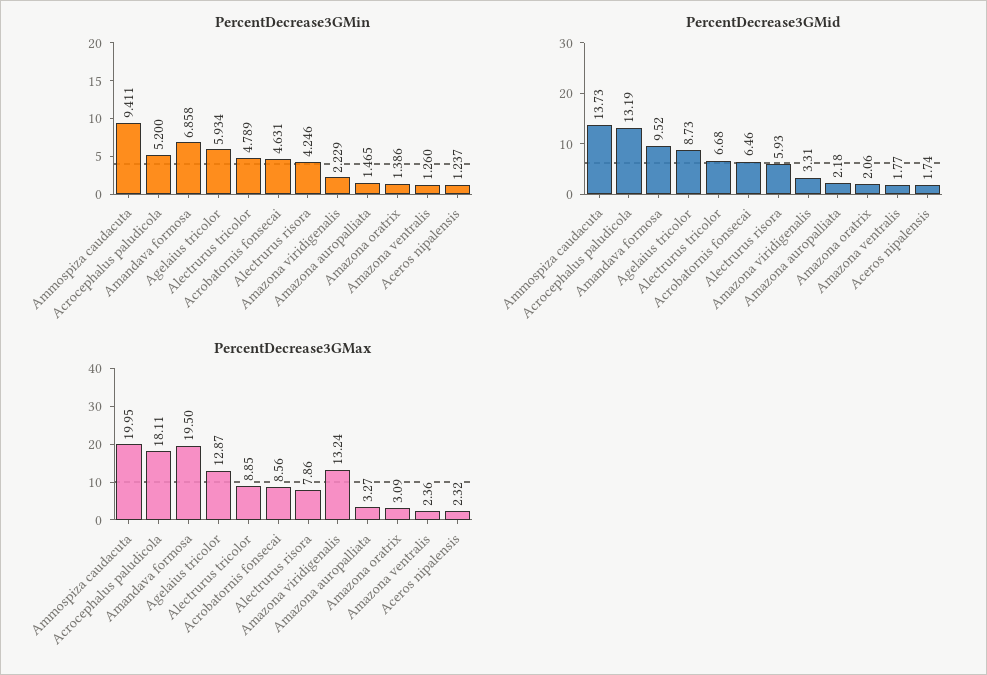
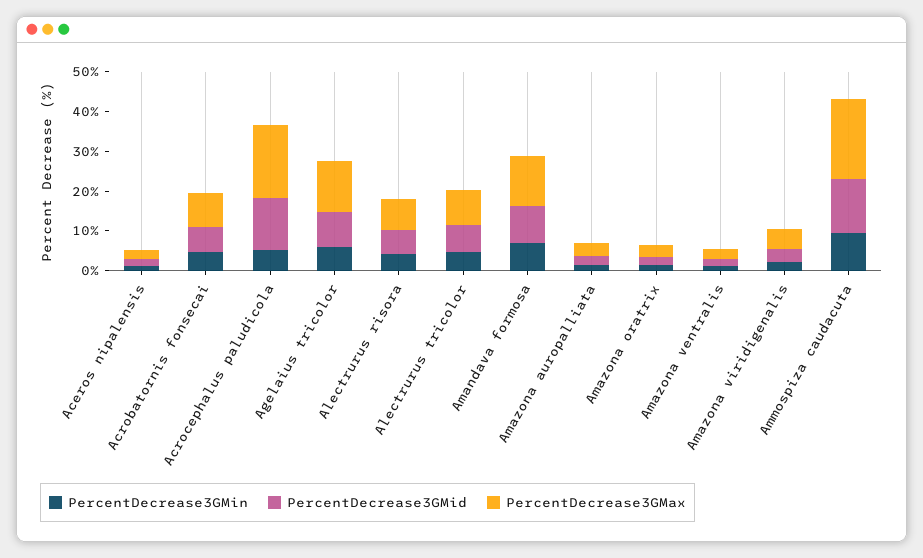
  {
    "PercentDecrease3GMin": {
      "Ammospiza caudacuta": 9.411,
      "Acrocephalus paludicola": 5.2,
      "Amandava formosa": 6.858,
      "Agelaius tricolor": 5.934,
      "Alectrurus tricolor": 4.789,
      "Acrobatornis fonsecai": 4.631,
      "Alectrurus risora": 4.246,
      "Amazona viridigenalis": 2.229,
      "Amazona auropalliata": 1.465,
      "Amazona oratrix": 1.386,
      "Amazona ventralis": 1.26,
      "Aceros nipalensis": 1.237
    },
    "PercentDecrease3GMid": {
      "Ammospiza caudacuta": 13.73,
      "Acrocephalus paludicola": 13.19,
      "Amandava formosa": 9.52,
      "Agelaius tricolor": 8.73,
      "Alectrurus tricolor": 6.68,
      "Acrobatornis fonsecai": 6.46,
      "Alectrurus risora": 5.93,
      "Amazona viridigenalis": 3.31,
      "Amazona auropalliata": 2.18,
      "Amazona oratrix": 2.06,
      "Amazona ventralis": 1.77,
      "Aceros nipalensis": 1.74
    },
    "PercentDecrease3GMax": {
      "Ammospiza caudacuta": 19.95,
      "Acrocephalus paludicola": 18.11,
-     "Amandava formosa": 19.5,
+     "Amandava formosa": 12.5,
      "Agelaius tricolor": 12.87,
      "Alectrurus tricolor": 8.85,
      "Acrobatornis fonsecai": 8.56,
      "Alectrurus risora": 7.86,
-     "Amazona viridigenalis": 13.24,
+     "Amazona viridigenalis": 5,
      "Amazona auropalliata": 3.27,
      "Amazona oratrix": 3.09,
      "Amazona ventralis": 2.36,
      "Aceros nipalensis": 2.32
    }
  }

